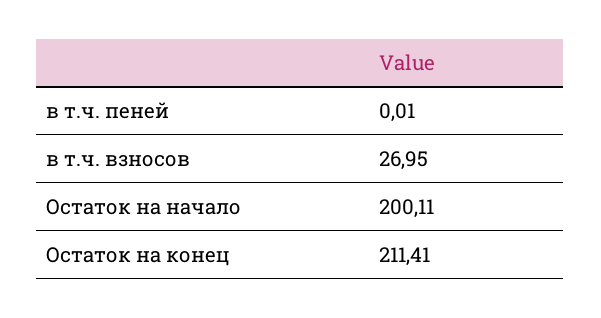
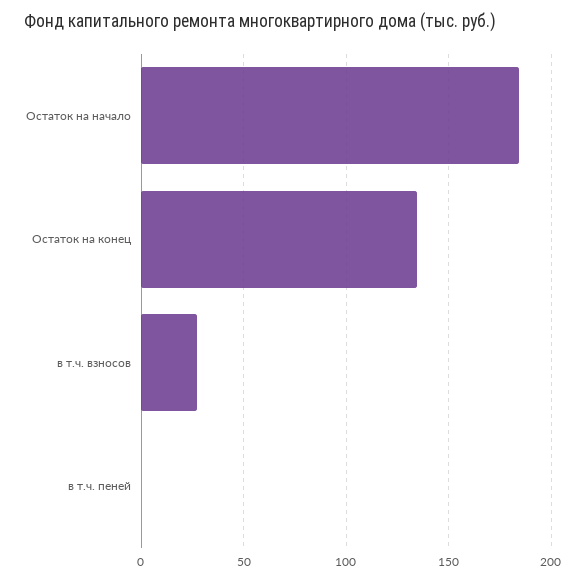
  {
    "в т.ч. пеней": 0.01,
    "в т.ч. взносов": 26.95,
-   "Остаток на начало": 200.11,
+   "Остаток на начало": 185,
-   "Остаток на конец": 211.41
+   "Остаток на конец": 135
  }

